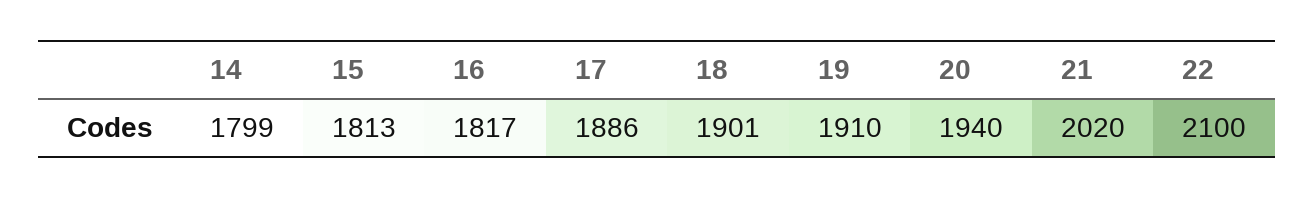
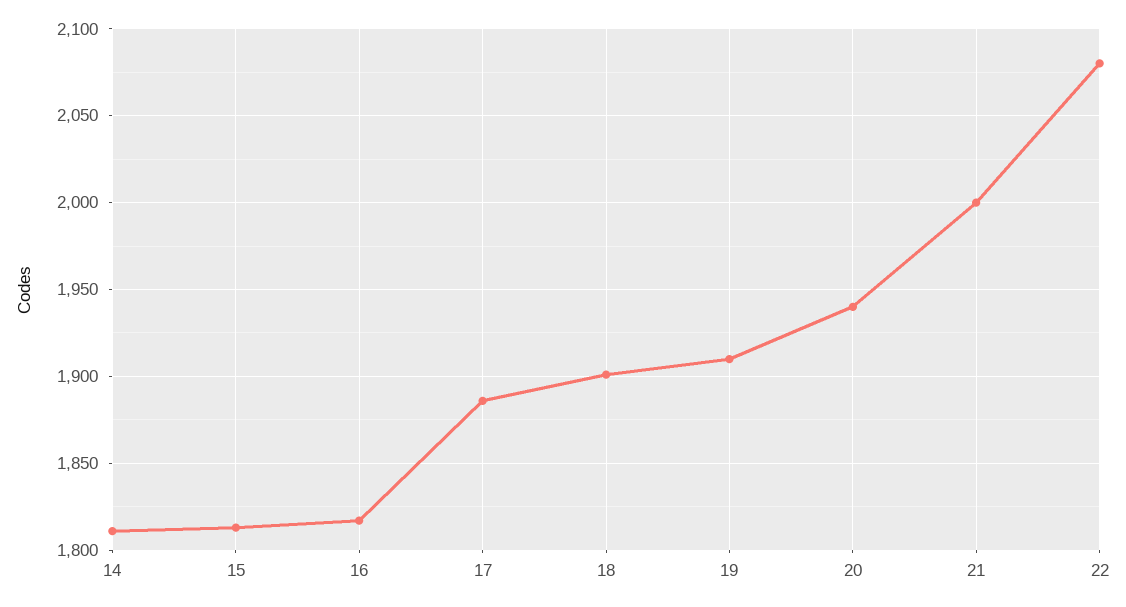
  {
-   "14": 1799,
+   "14": 1810,
    "15": 1813,
    "16": 1817,
    "17": 1886,
    "18": 1901,
    "19": 1910,
    "20": 1940,
-   "21": 2020,
+   "21": 2000,
-   "22": 2100
+   "22": 2080
  }

